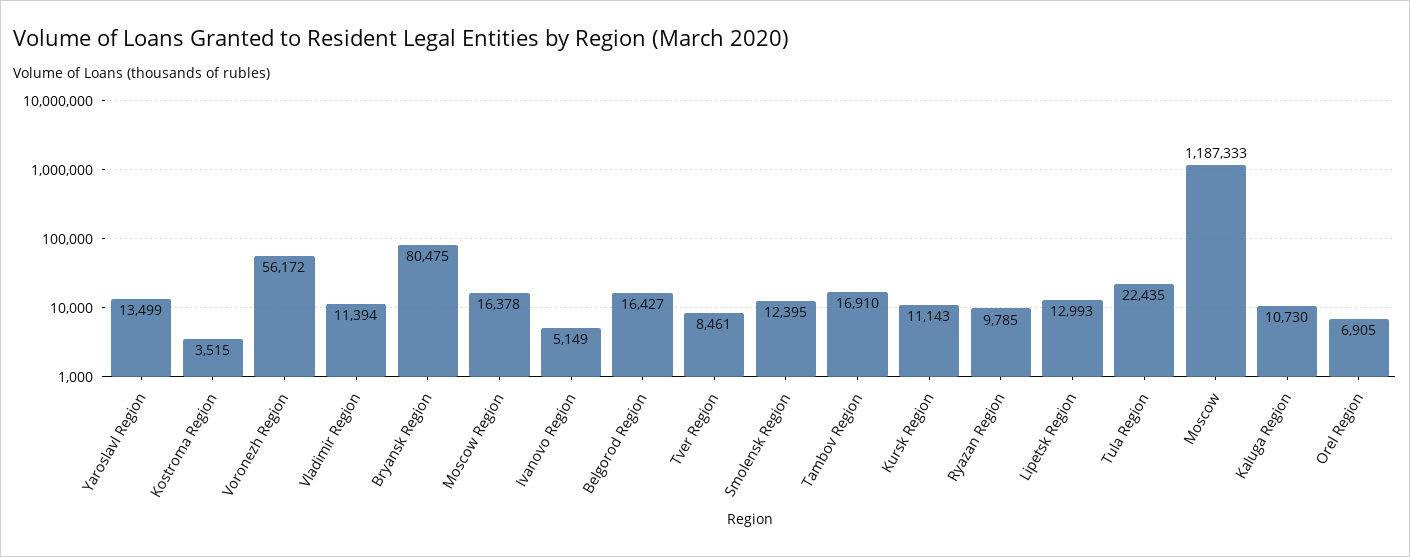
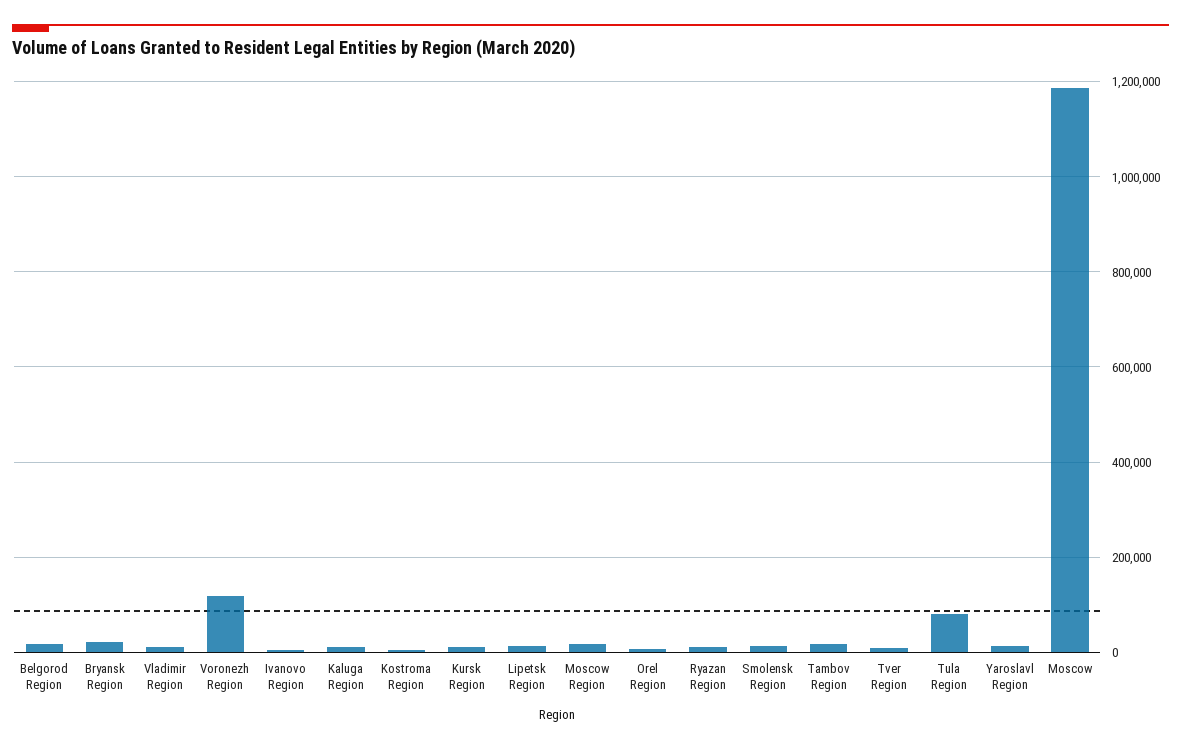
  {
    "Yaroslavl Region": 13499,
    "Kostroma Region": 3515,
-   "Voronezh Region": 56172,
+   "Voronezh Region": 120000,
    "Vladimir Region": 11394,
-   "Bryansk Region": 80475,
+   "Bryansk Region": 20000,
    "Moscow Region": 16378,
    "Ivanovo Region": 5149,
    "Belgorod Region": 16427,
    "Tver Region": 8461,
    "Smolensk Region": 12395,
    "Tambov Region": 16910,
    "Kursk Region": 11143,
    "Ryazan Region": 9785,
    "Lipetsk Region": 12993,
-   "Tula Region": 22435,
+   "Tula Region": 80000,
    "Moscow": 1187333,
    "Kaluga Region": 10730,
    "Orel Region": 6905
  }

